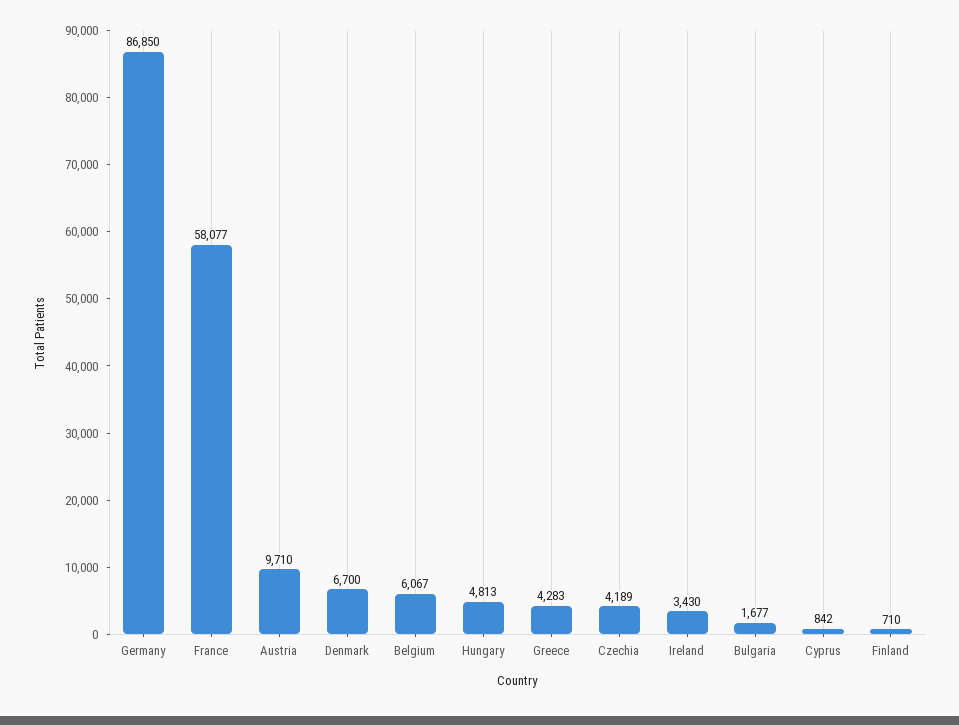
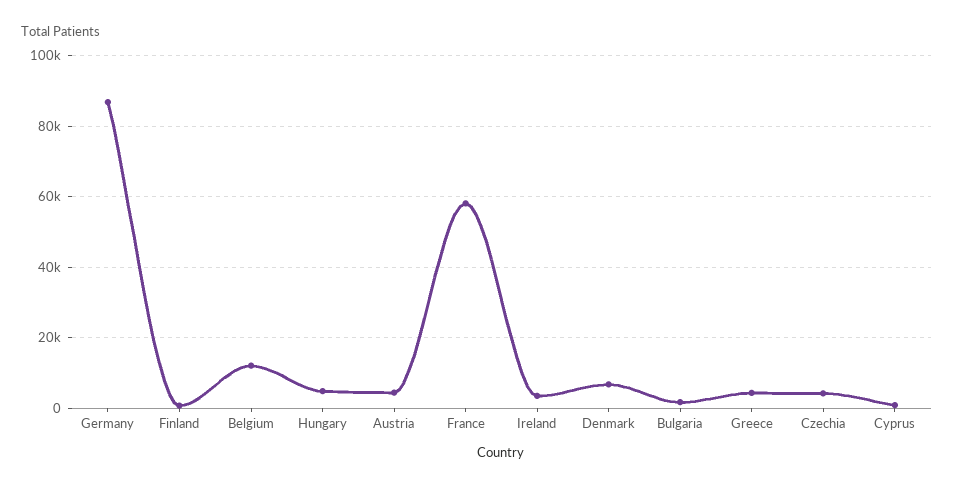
  {
    "Germany": 86850,
    "France": 58077,
-   "Austria": 9710,
+   "Austria": 4000,
    "Denmark": 6700,
-   "Belgium": 6067,
+   "Belgium": 12000,
    "Hungary": 4813,
    "Greece": 4283,
    "Czechia": 4189,
    "Ireland": 3430,
    "Bulgaria": 1677,
    "Cyprus": 842,
    "Finland": 710
  }

